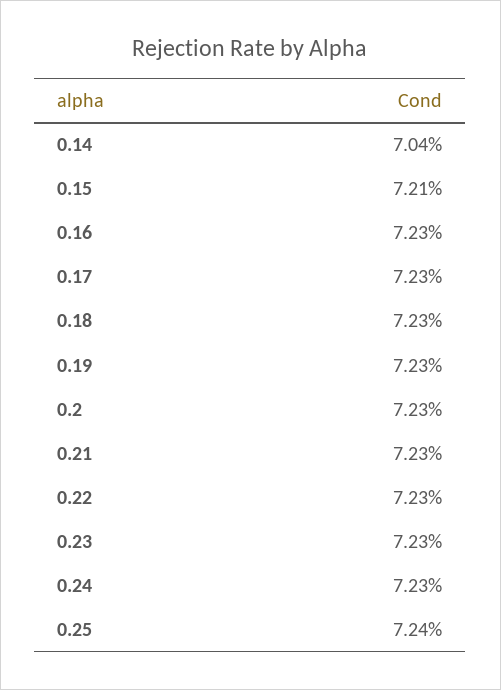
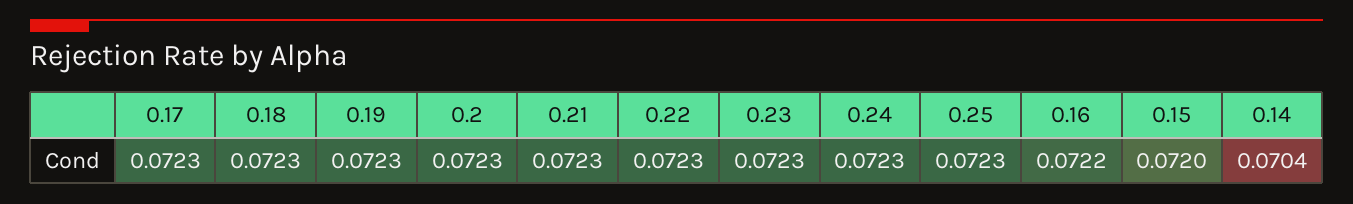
  {
    "0.14": 0.0704,
-   "0.15": 0.0721,
+   "0.15": 0.072,
-   "0.16": 0.0723,
+   "0.16": 0.0722,
    "0.17": 0.0723,
    "0.18": 0.0723,
    "0.19": 0.0723,
    "0.2": 0.0723,
    "0.21": 0.0723,
    "0.22": 0.0723,
    "0.23": 0.0723,
    "0.24": 0.0723,
-   "0.25": 0.0724
+   "0.25": 0.0723
  }

